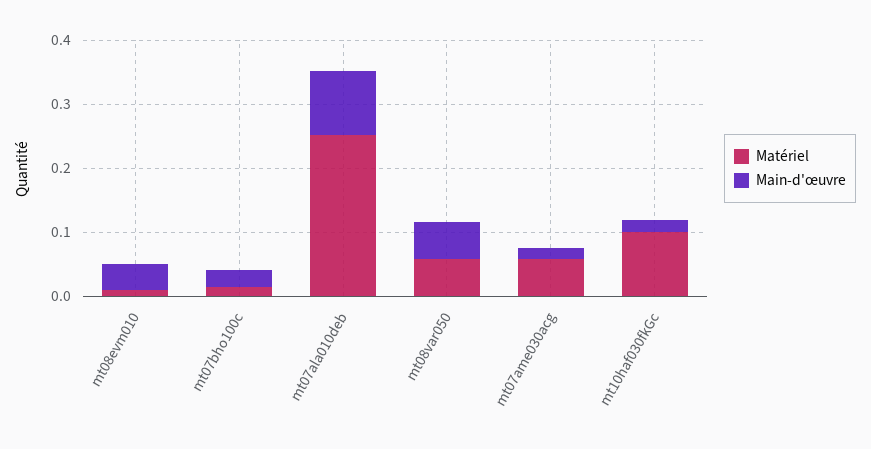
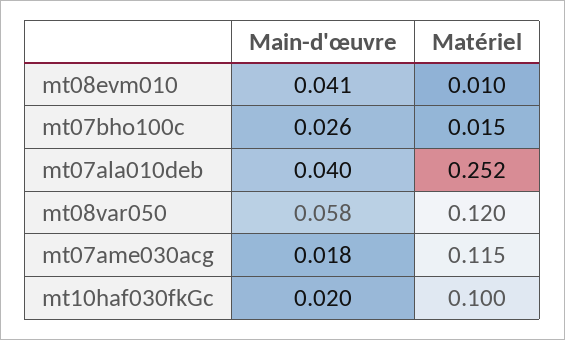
  {
    "Matériel": {
      "mt08evm010": 0.01,
      "mt07bho100c": 0.015,
      "mt07ala010deb": 0.252,
-     "mt08var050": 0.06,
+     "mt08var050": 0.12,
-     "mt07ame030acg": 0.06,
+     "mt07ame030acg": 0.115,
      "mt10haf030fkGc": 0.1
    },
    "Main-d'œuvre": {
      "mt08evm010": 0.041,
      "mt07bho100c": 0.026,
-     "mt07ala010deb": 0.1,
+     "mt07ala010deb": 0.04,
      "mt08var050": 0.058,
      "mt07ame030acg": 0.018,
      "mt10haf030fkGc": 0.02
    }
  }

